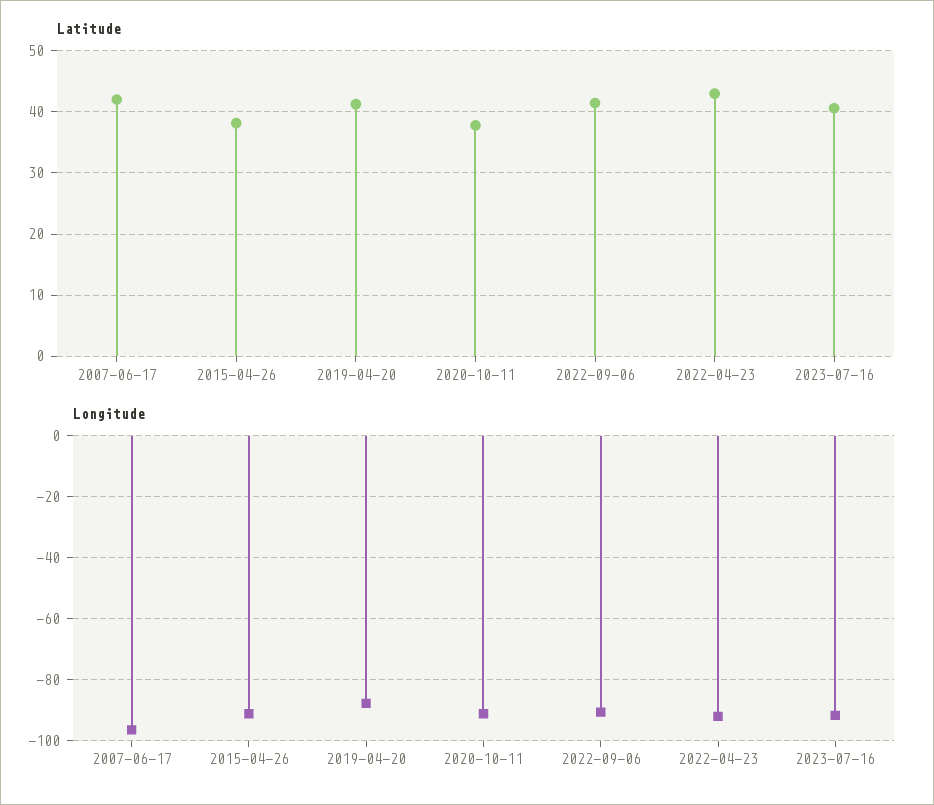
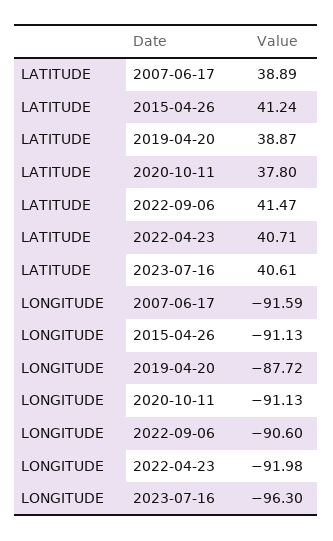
  {
    "Latitude": {
-     "2007-06-17": 42,
+     "2007-06-17": 38.89,
-     "2015-04-26": 38,
+     "2015-04-26": 41.24,
-     "2019-04-20": 41,
+     "2019-04-20": 38.87,
      "2020-10-11": 37.8,
      "2022-09-06": 41.47,
-     "2022-04-23": 43,
+     "2022-04-23": 40.71,
      "2023-07-16": 40.61
    },
    "Longitude": {
-     "2007-06-17": -96,
+     "2007-06-17": -91.59,
      "2015-04-26": -91.13,
      "2019-04-20": -87.72,
      "2020-10-11": -91.13,
      "2022-09-06": -90.6,
      "2022-04-23": -91.98,
-     "2023-07-16": -92
+     "2023-07-16": -96.3
    }
  }

